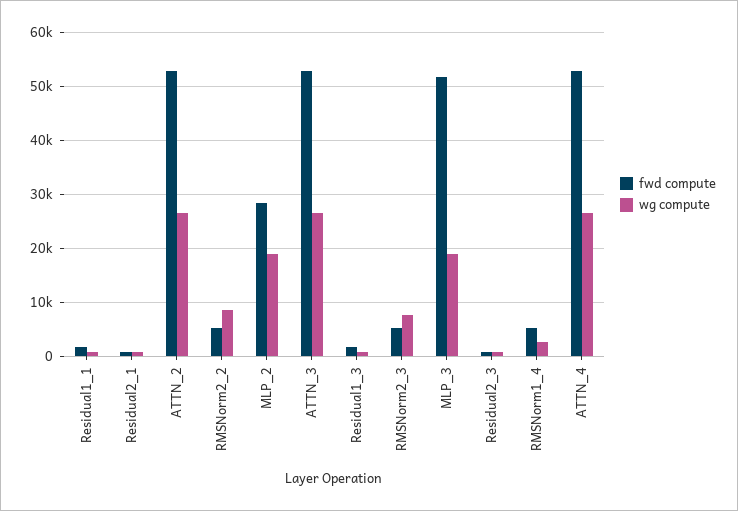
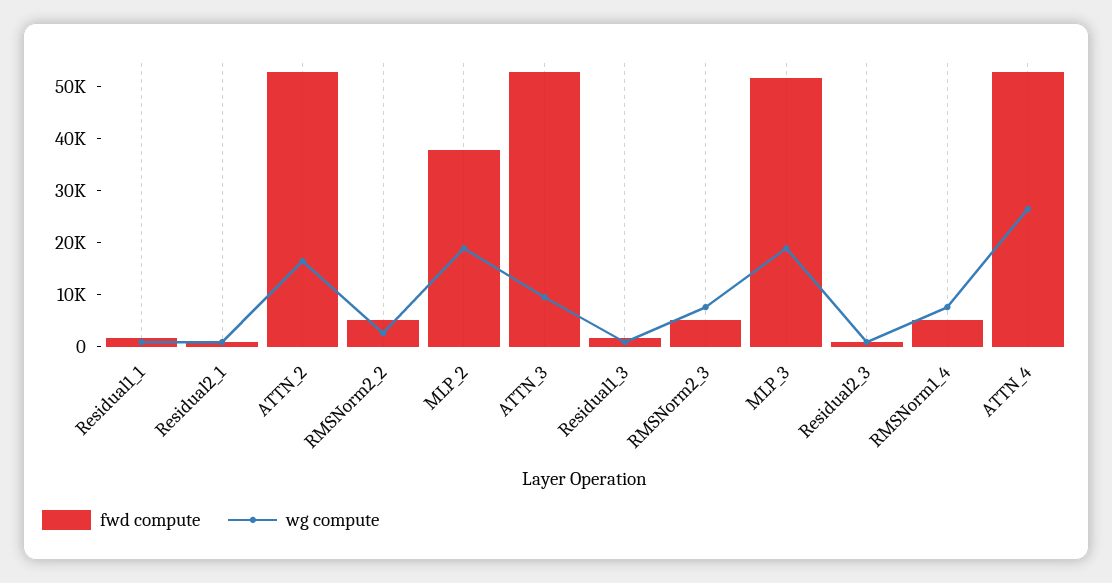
  {
    "fwd compute": {
      "Residual1_1": 2000,
      "Residual2_1": 0,
      "ATTN_2": 52000,
      "RMSNorm2_2": 6000,
-     "MLP_2": 28000,
+     "MLP_2": 38000,
      "ATTN_3": 52000,
      "Residual1_3": 2000,
      "RMSNorm2_3": 6000,
      "MLP_3": 52000,
      "Residual2_3": 0,
      "RMSNorm1_4": 6000,
      "ATTN_4": 52000
    },
    "wg compute": {
      "Residual1_1": 0,
      "Residual2_1": 0,
-     "ATTN_2": 26000,
+     "ATTN_2": 16000,
-     "RMSNorm2_2": 8000,
+     "RMSNorm2_2": 2000,
      "MLP_2": 18000,
-     "ATTN_3": 26000,
+     "ATTN_3": 10000,
      "Residual1_3": 0,
      "RMSNorm2_3": 8000,
      "MLP_3": 18000,
      "Residual2_3": 0,
-     "RMSNorm1_4": 2000,
+     "RMSNorm1_4": 8000,
      "ATTN_4": 26000
    }
  }

